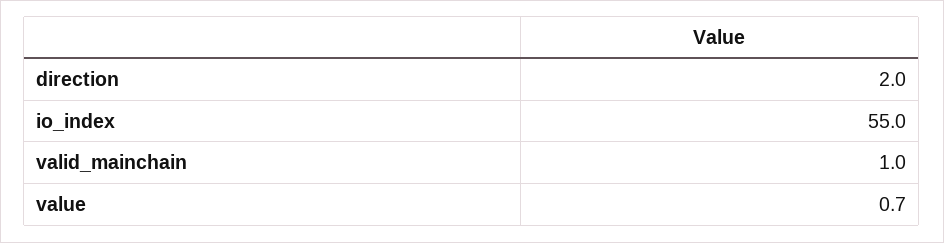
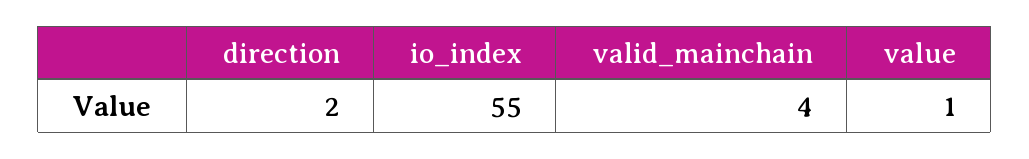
  {
    "direction": 2,
    "io_index": 55,
-   "valid_mainchain": 1,
+   "valid_mainchain": 4,
    "value": 0.7
  }

